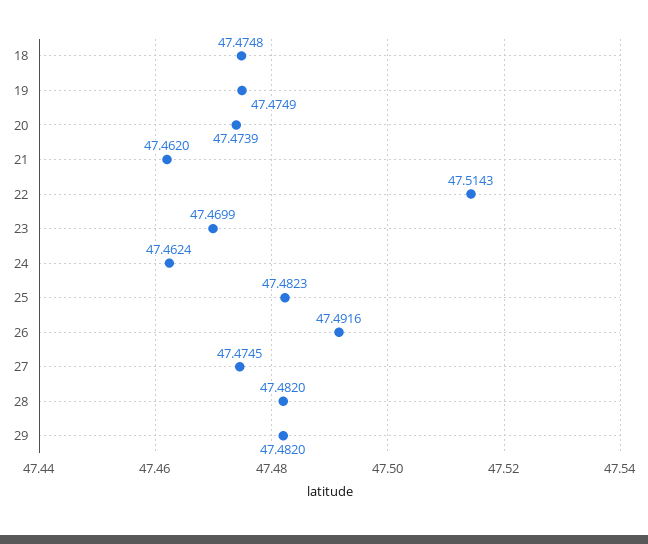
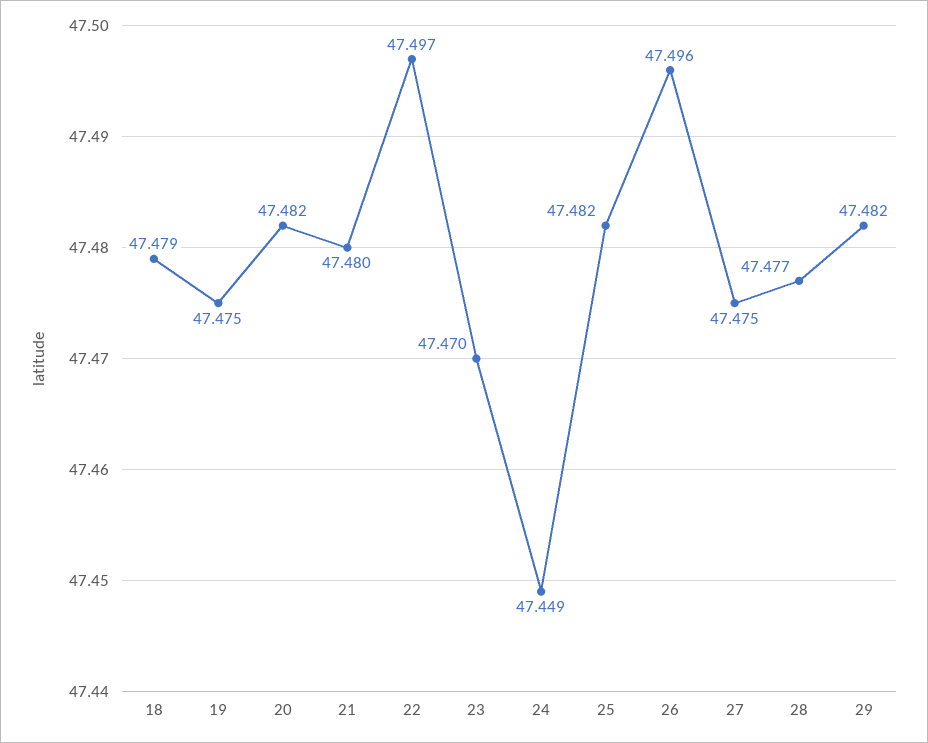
  {
-   "18": 47.4748,
+   "18": 47.479,
    "19": 47.4749,
-   "20": 47.4739,
+   "20": 47.482,
-   "21": 47.462,
+   "21": 47.48,
-   "22": 47.5143,
+   "22": 47.497,
    "23": 47.4699,
-   "24": 47.4624,
+   "24": 47.449,
    "25": 47.4823,
-   "26": 47.4916,
+   "26": 47.496,
    "27": 47.4745,
-   "28": 47.482,
+   "28": 47.477,
    "29": 47.482
  }

